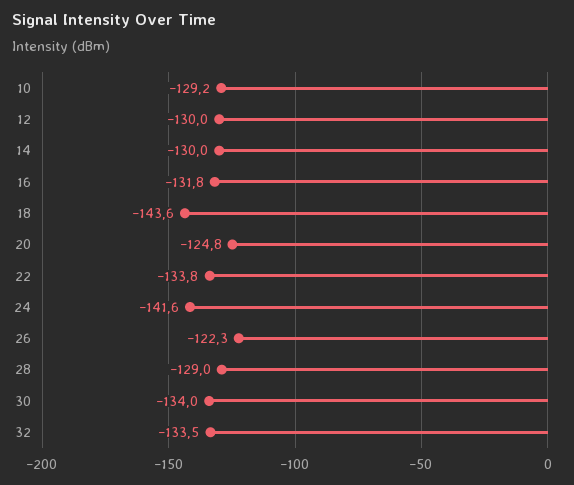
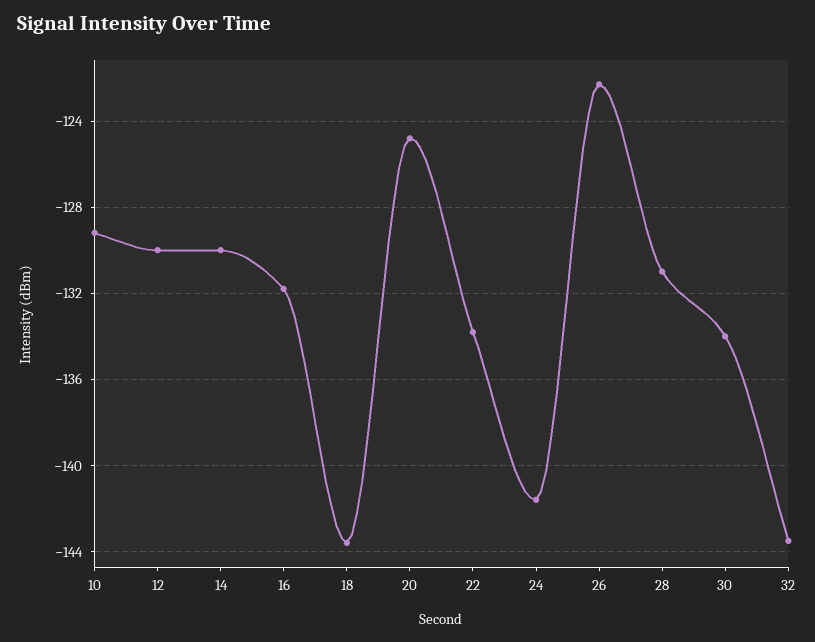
  {
    "10": -129.2,
    "12": -130,
    "14": -130,
    "16": -131.8,
    "18": -143.6,
    "20": -124.8,
    "22": -133.8,
    "24": -141.6,
    "26": -122.3,
-   "28": -129,
+   "28": -131,
    "30": -134,
-   "32": -133.5
+   "32": -143.5
  }

